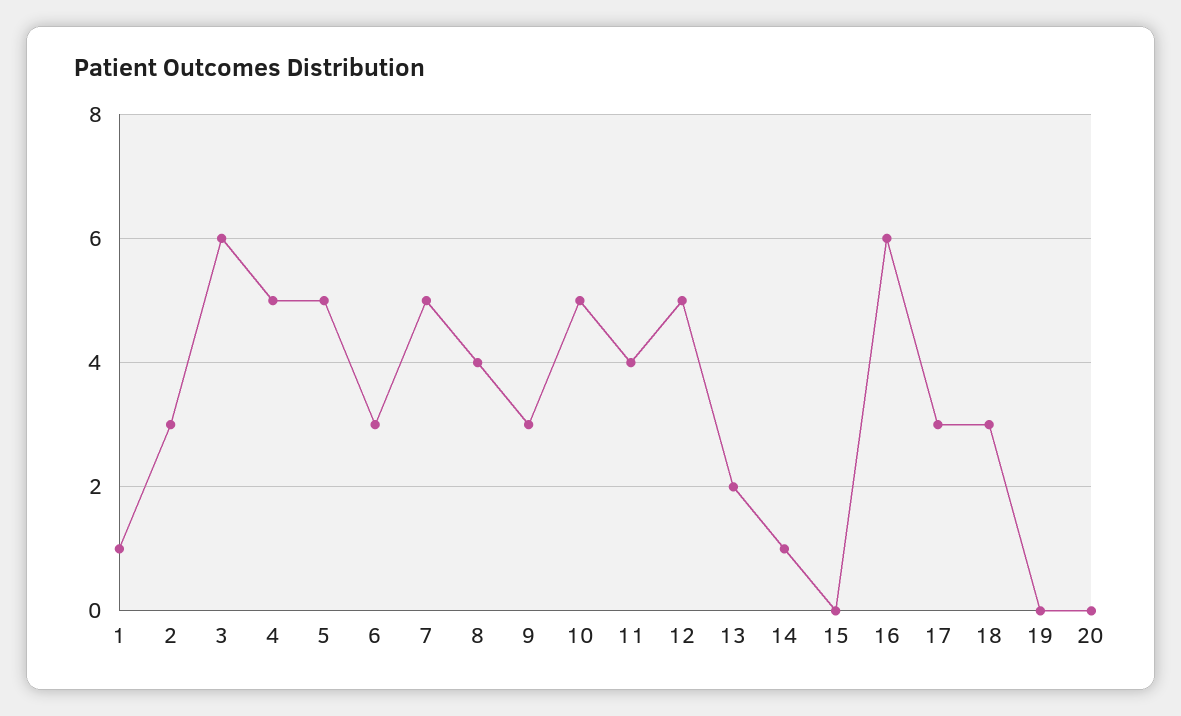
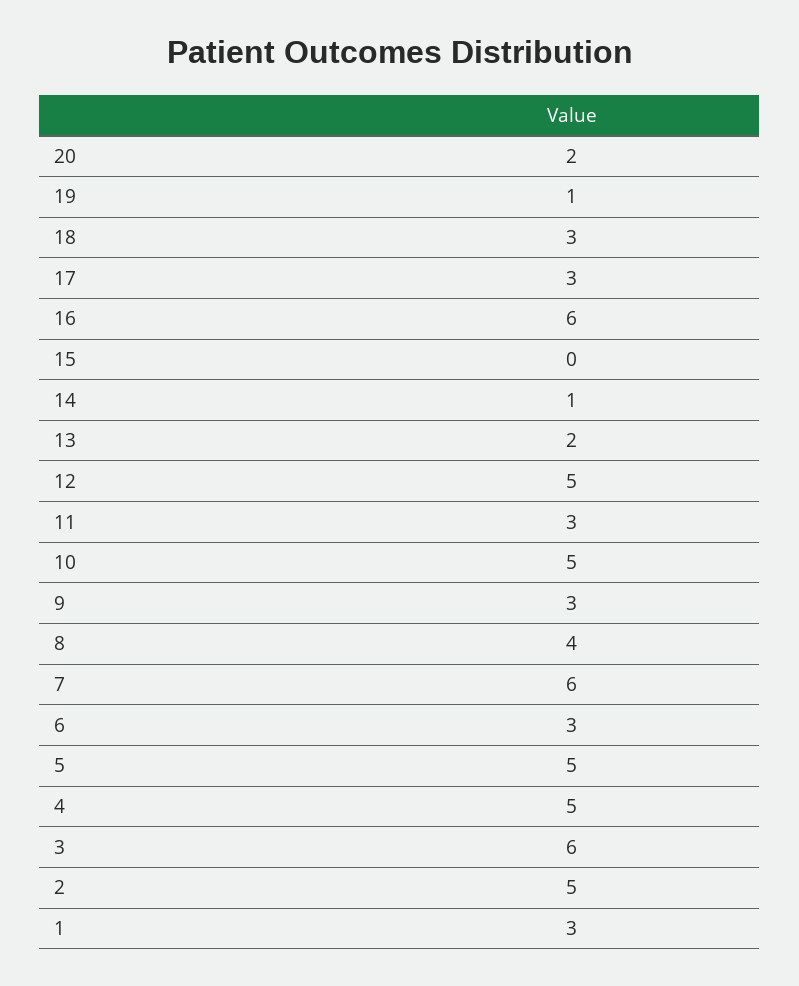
  {
-   "1": 1,
+   "1": 3,
-   "2": 3,
+   "2": 5,
    "3": 6,
    "4": 5,
    "5": 5,
    "6": 3,
-   "7": 5,
+   "7": 6,
    "8": 4,
    "9": 3,
    "10": 5,
-   "11": 4,
+   "11": 3,
    "12": 5,
    "13": 2,
    "14": 1,
    "15": 0,
    "16": 6,
    "17": 3,
    "18": 3,
-   "19": 0,
+   "19": 1,
-   "20": 0
+   "20": 2
  }

